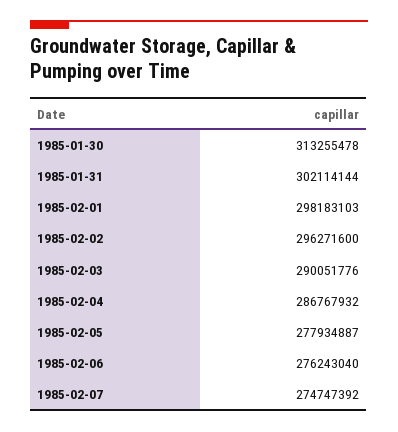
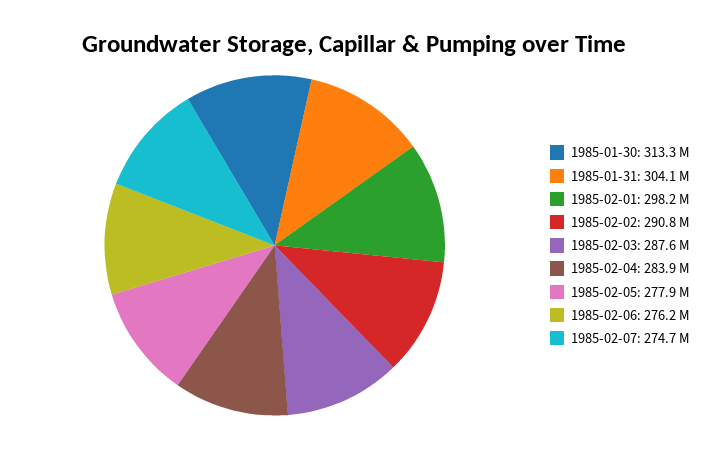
  {
    "1985-01-30": 313255478,
-   "1985-01-31": 302114144,
+   "1985-01-31": 304100000,
    "1985-02-01": 298183103,
-   "1985-02-02": 296271600,
+   "1985-02-02": 290800000,
-   "1985-02-03": 290051776,
+   "1985-02-03": 287600000,
-   "1985-02-04": 286767932,
+   "1985-02-04": 283900000,
    "1985-02-05": 277934887,
    "1985-02-06": 276243040,
    "1985-02-07": 274747392
  }

